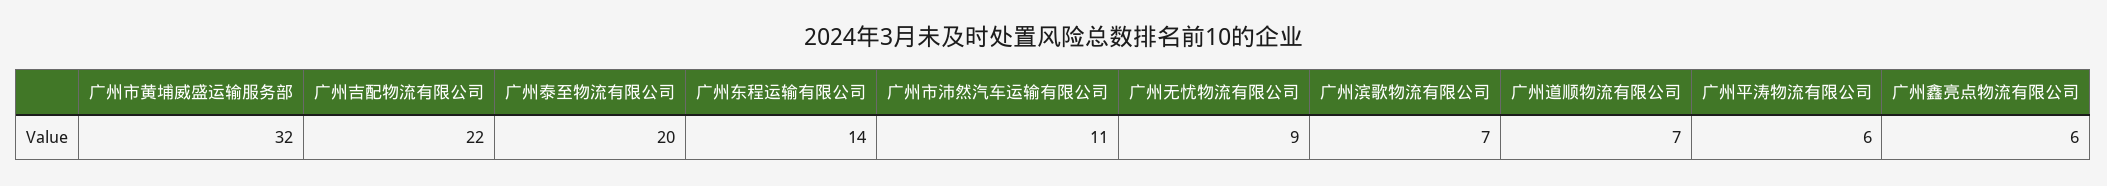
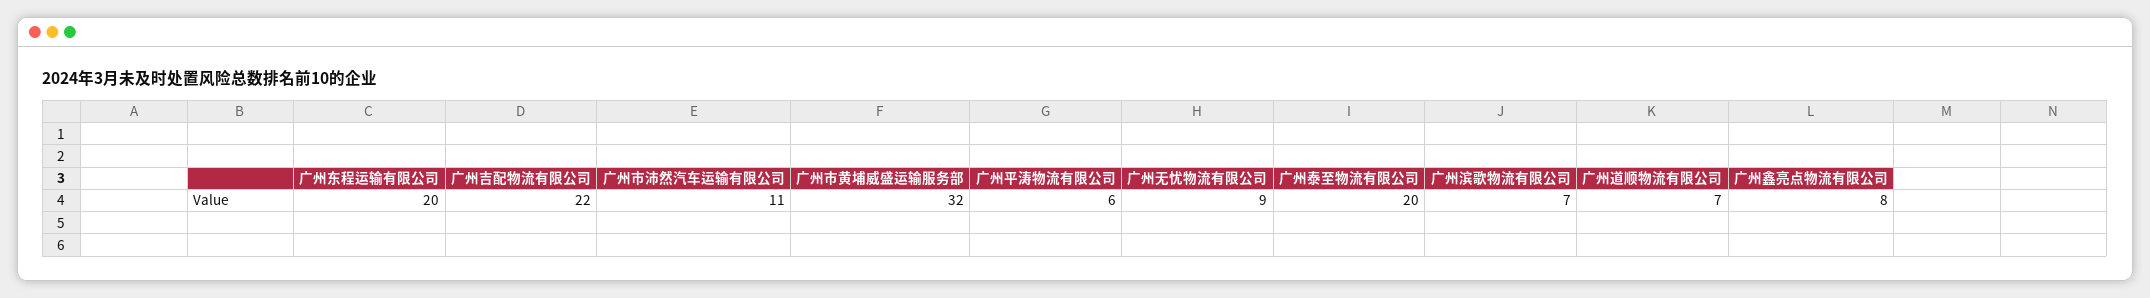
  {
    "广州市黄埔威盛运输服务部": 32,
    "广州吉配物流有限公司": 22,
    "广州泰至物流有限公司": 20,
-   "广州东程运输有限公司": 14,
+   "广州东程运输有限公司": 20,
    "广州市沛然汽车运输有限公司": 11,
    "广州无忧物流有限公司": 9,
    "广州滨歌物流有限公司": 7,
    "广州道顺物流有限公司": 7,
    "广州平涛物流有限公司": 6,
-   "广州鑫亮点物流有限公司": 6
+   "广州鑫亮点物流有限公司": 8
  }

